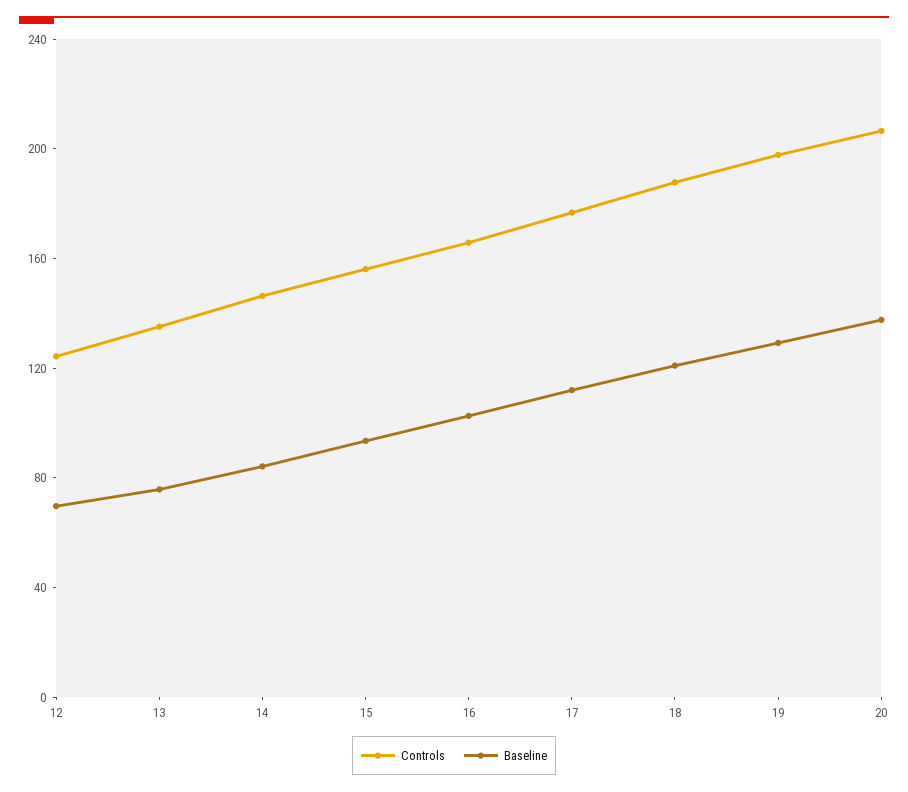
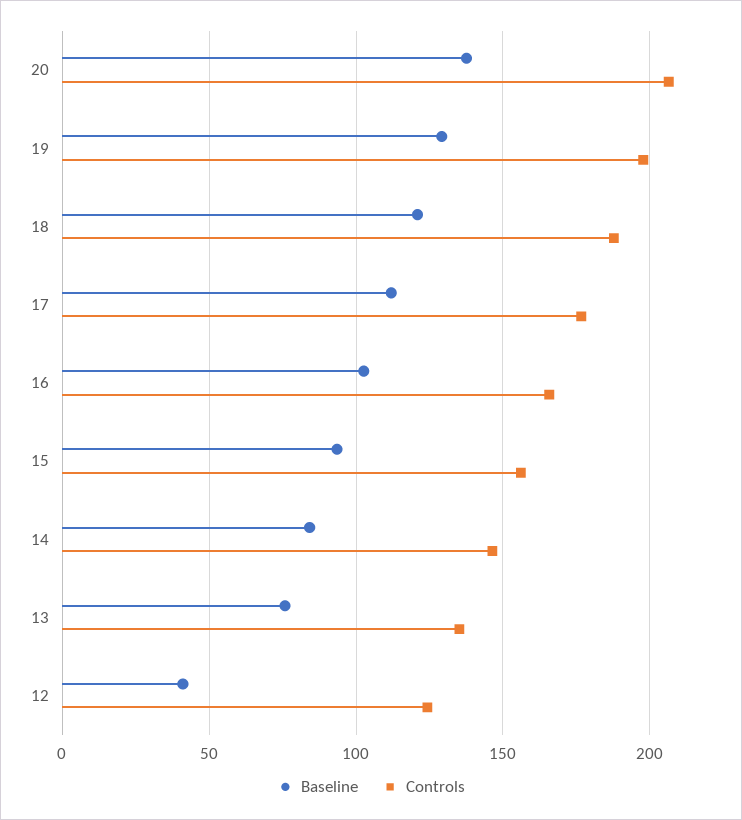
  {
    "Controls": {
      "12": 125,
      "13": 135,
      "14": 145,
      "15": 155,
      "16": 165,
      "17": 175,
      "18": 190,
      "19": 200,
      "20": 205
    },
    "Baseline": {
-     "12": 70,
+     "12": 40,
      "13": 75,
      "14": 85,
      "15": 95,
      "16": 105,
      "17": 110,
      "18": 120,
      "19": 130,
      "20": 140
    }
  }

